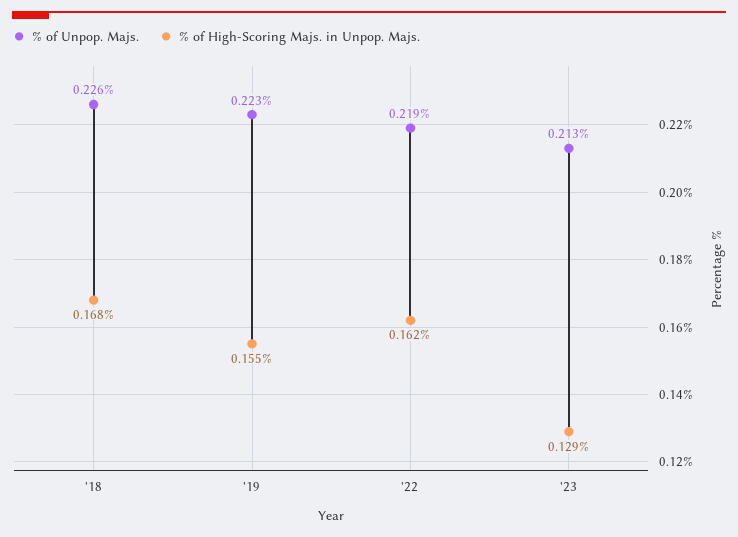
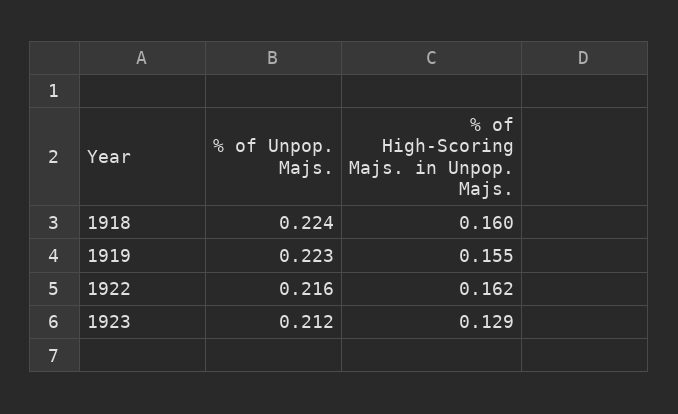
  {
    "% of Unpop. Majs.": {
-     "'18": 0.226,
+     "'18": 0.224,
      "'19": 0.223,
-     "'22": 0.219,
+     "'22": 0.216,
-     "'23": 0.213
+     "'23": 0.212
    },
    "% of High-Scoring Majs. in Unpop. Majs.": {
-     "'18": 0.168,
+     "'18": 0.16,
      "'19": 0.155,
      "'22": 0.162,
      "'23": 0.129
    }
  }

